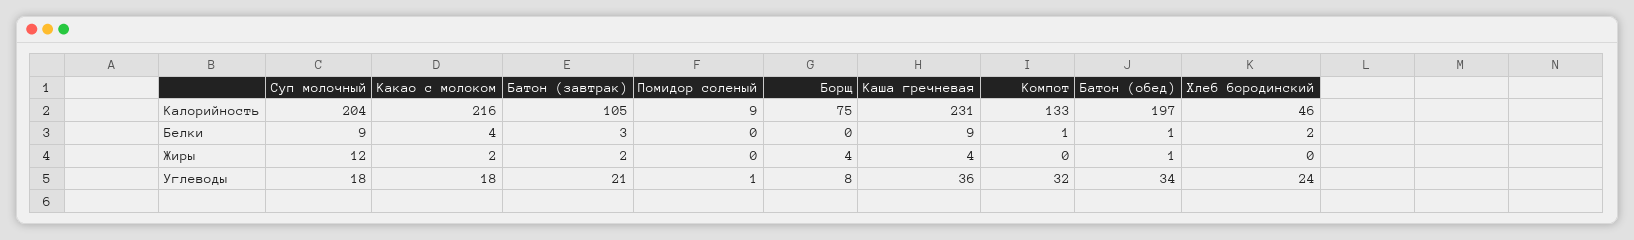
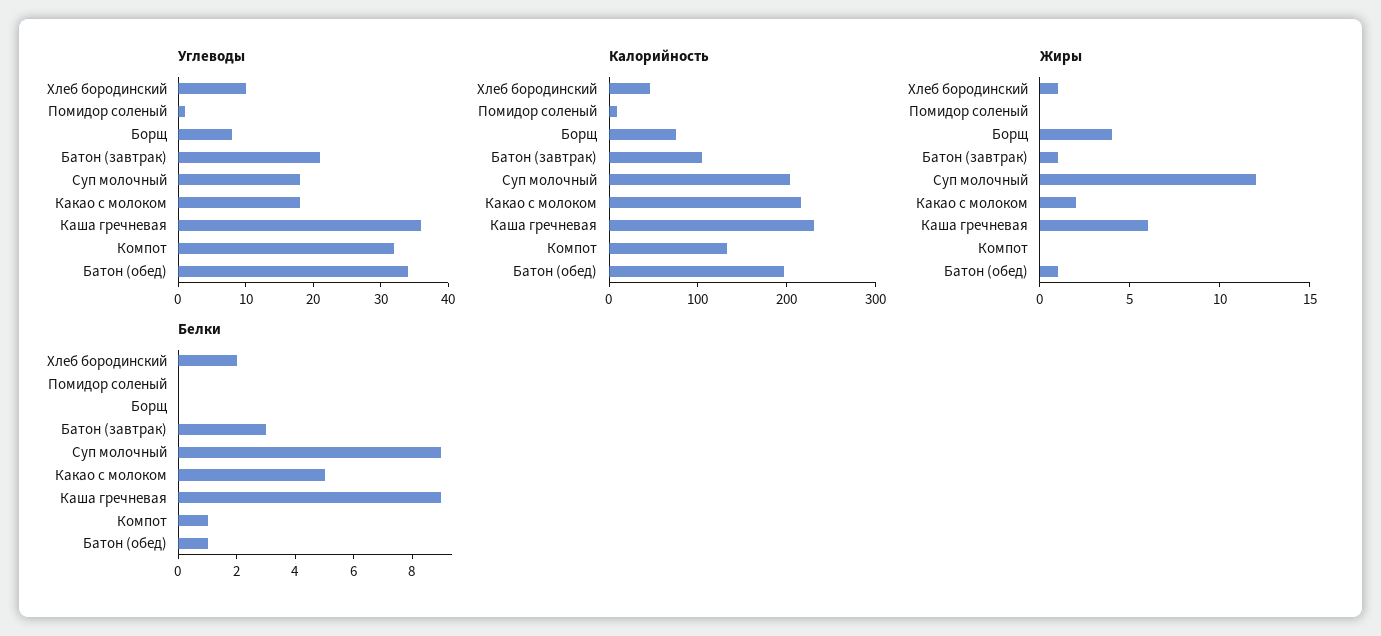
  {
    "Калорийность": {
      "Суп молочный": 204,
      "Какао с молоком": 216,
      "Батон (завтрак)": 105,
      "Помидор соленый": 9,
      "Борщ": 75,
      "Каша гречневая": 231,
      "Компот": 133,
      "Батон (обед)": 197,
      "Хлеб бородинский": 46
    },
    "Белки": {
      "Суп молочный": 9,
-     "Какао с молоком": 4,
+     "Какао с молоком": 5,
      "Батон (завтрак)": 3,
      "Помидор соленый": 0,
      "Борщ": 0,
      "Каша гречневая": 9,
      "Компот": 1,
      "Батон (обед)": 1,
      "Хлеб бородинский": 2
    },
    "Жиры": {
      "Суп молочный": 12,
      "Какао с молоком": 2,
-     "Батон (завтрак)": 2,
+     "Батон (завтрак)": 1,
      "Помидор соленый": 0,
      "Борщ": 4,
-     "Каша гречневая": 4,
+     "Каша гречневая": 6,
      "Компот": 0,
      "Батон (обед)": 1,
-     "Хлеб бородинский": 0
+     "Хлеб бородинский": 1
    },
    "Углеводы": {
      "Суп молочный": 18,
      "Какао с молоком": 18,
      "Батон (завтрак)": 21,
      "Помидор соленый": 1,
      "Борщ": 8,
      "Каша гречневая": 36,
      "Компот": 32,
      "Батон (обед)": 34,
-     "Хлеб бородинский": 24
+     "Хлеб бородинский": 10
    }
  }

